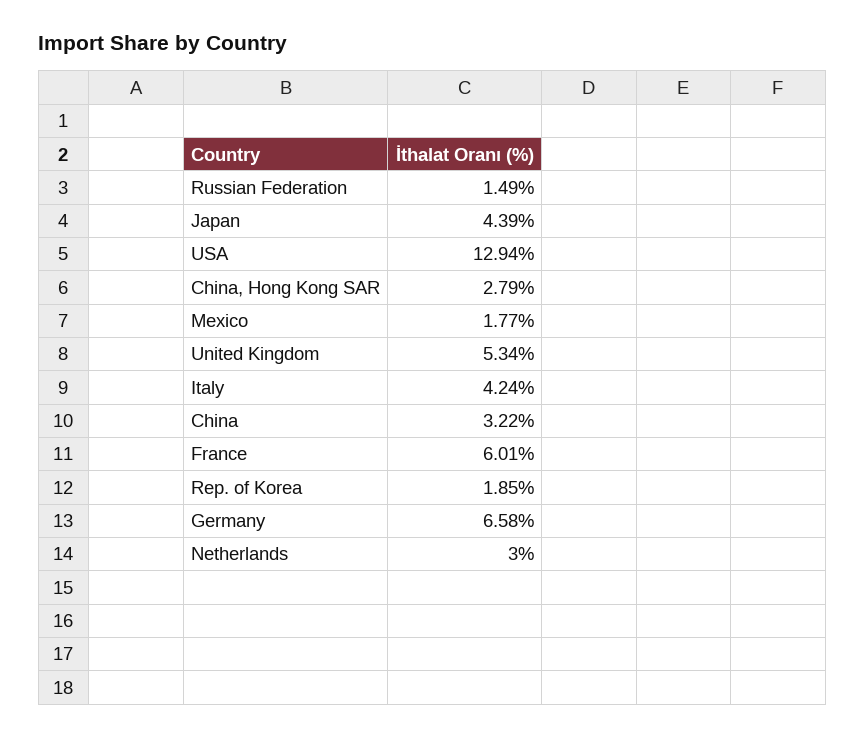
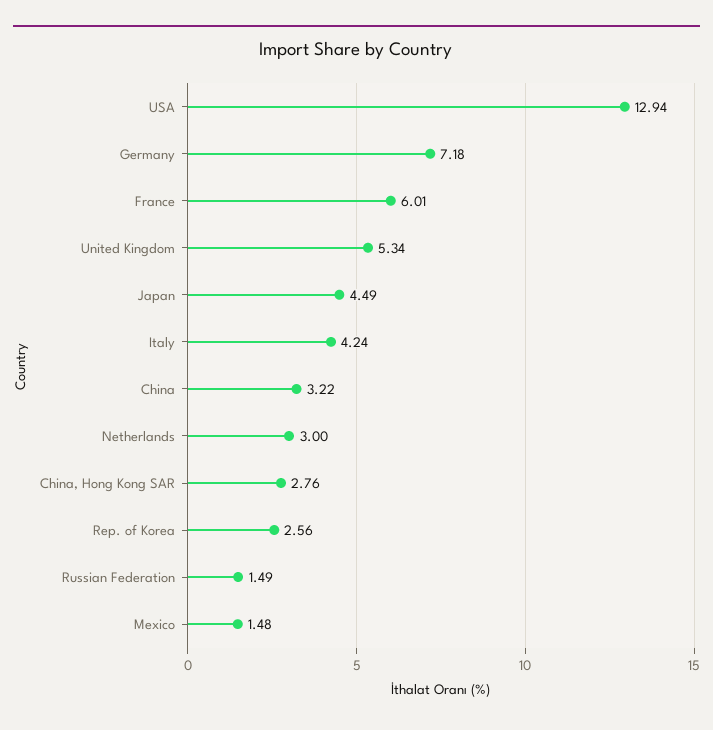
  {
    "Russian Federation": 1.49,
-   "Japan": 4.39,
+   "Japan": 4.49,
    "USA": 12.94,
-   "China, Hong Kong SAR": 2.79,
+   "China, Hong Kong SAR": 2.76,
-   "Mexico": 1.77,
+   "Mexico": 1.48,
    "United Kingdom": 5.34,
    "Italy": 4.24,
    "China": 3.22,
    "France": 6.01,
-   "Rep. of Korea": 1.85,
+   "Rep. of Korea": 2.56,
-   "Germany": 6.58,
+   "Germany": 7.18,
    "Netherlands": 3
  }

